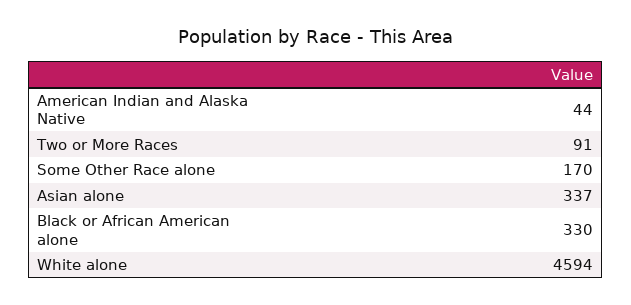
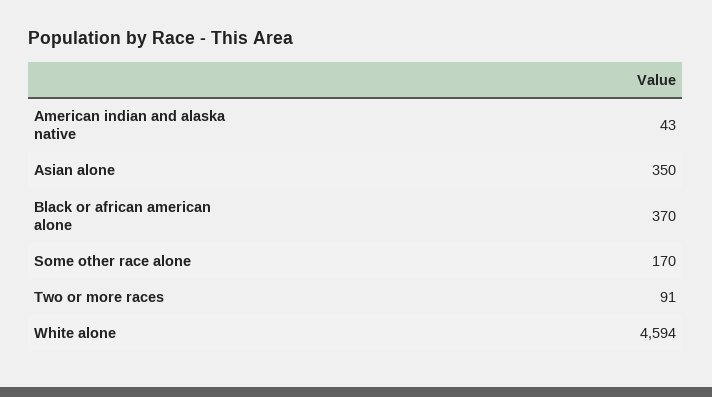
  {
-   "American Indian and Alaska Native": 44,
+   "American Indian and Alaska Native": 43,
    "Two or More Races": 91,
    "Some Other Race alone": 170,
-   "Asian alone": 337,
+   "Asian alone": 350,
-   "Black or African American alone": 330,
+   "Black or African American alone": 370,
    "White alone": 4594
  }

